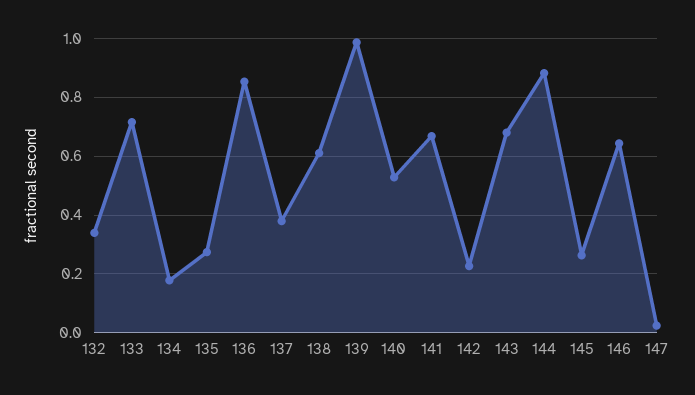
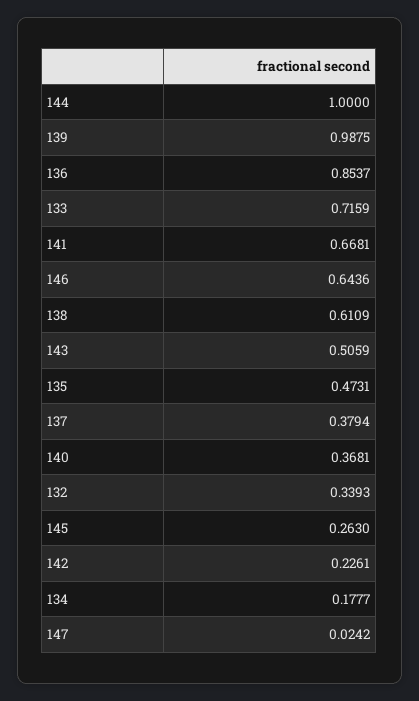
  {
    "132": 0.3393,
    "133": 0.7159,
    "134": 0.1777,
-   "135": 0.275,
+   "135": 0.4731,
    "136": 0.8537,
    "137": 0.3794,
    "138": 0.6109,
    "139": 0.9875,
-   "140": 0.525,
+   "140": 0.3681,
    "141": 0.6681,
    "142": 0.2261,
-   "143": 0.675,
+   "143": 0.5059,
-   "144": 0.875,
+   "144": 1,
    "145": 0.263,
    "146": 0.6436,
    "147": 0.0242
  }

